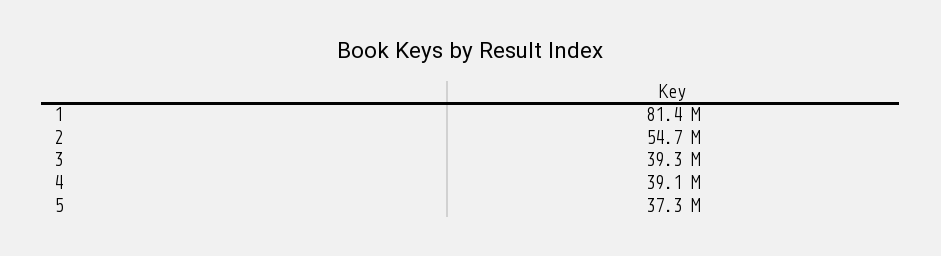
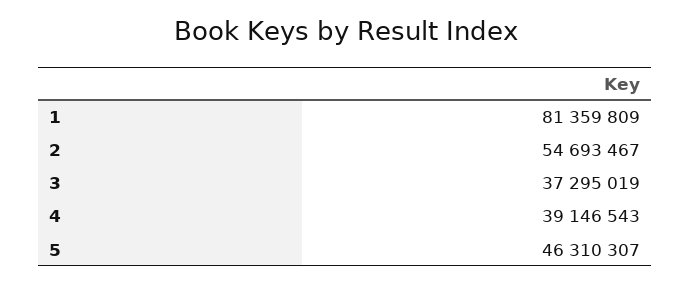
  {
    "1": 81359809,
    "2": 54693467,
-   "3": 39300000,
+   "3": 37295019,
    "4": 39146543,
-   "5": 37300000
+   "5": 46310307
  }

